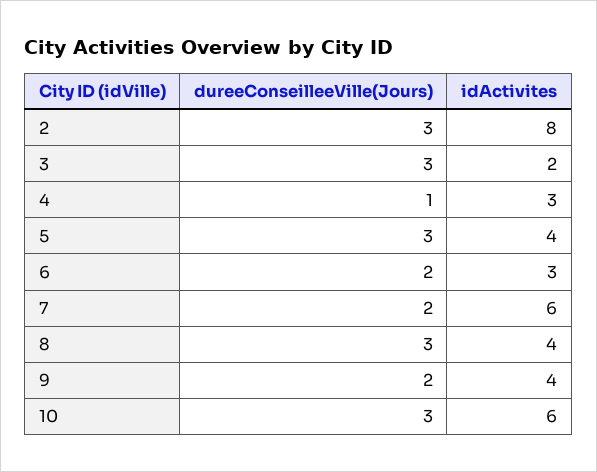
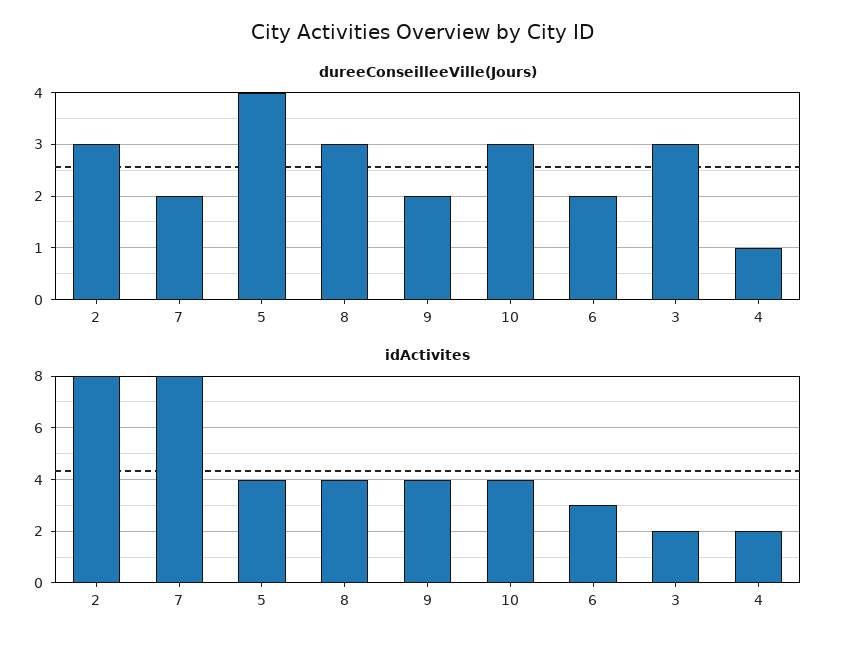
  {
    "dureeConseilleeVille(Jours)": {
      "2": 3,
      "3": 3,
      "4": 1,
-     "5": 3,
+     "5": 4,
      "6": 2,
      "7": 2,
      "8": 3,
      "9": 2,
      "10": 3
    },
    "idActivites": {
      "2": 8,
      "3": 2,
-     "4": 3,
+     "4": 2,
      "5": 4,
      "6": 3,
-     "7": 6,
+     "7": 8,
      "8": 4,
      "9": 4,
-     "10": 6
+     "10": 4
    }
  }

